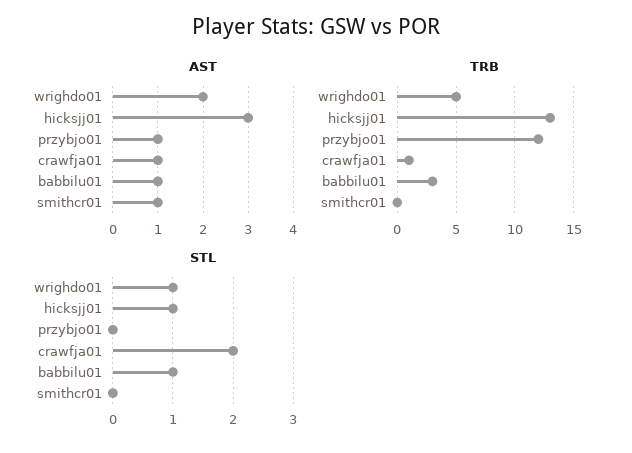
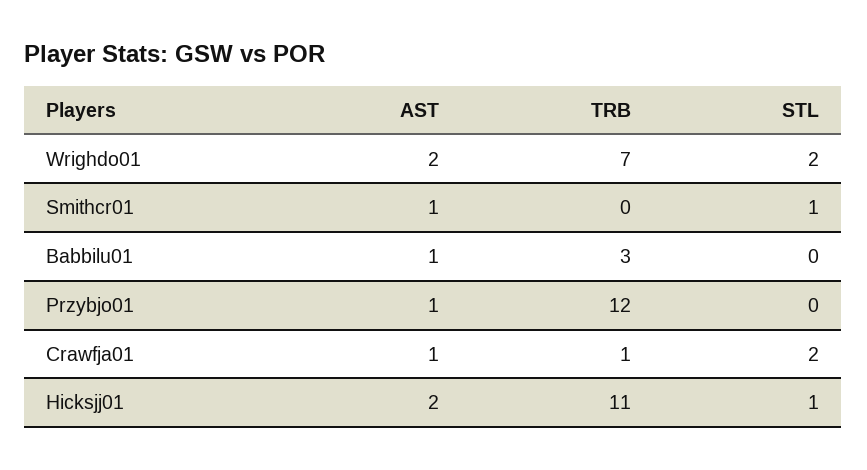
  {
    "AST": {
      "wrighdo01": 2,
-     "hicksjj01": 3,
+     "hicksjj01": 2,
      "przybjo01": 1,
      "crawfja01": 1,
      "babbilu01": 1,
      "smithcr01": 1
    },
    "TRB": {
-     "wrighdo01": 5,
+     "wrighdo01": 7,
-     "hicksjj01": 13,
+     "hicksjj01": 11,
      "przybjo01": 12,
      "crawfja01": 1,
      "babbilu01": 3,
      "smithcr01": 0
    },
    "STL": {
-     "wrighdo01": 1,
+     "wrighdo01": 2,
      "hicksjj01": 1,
      "przybjo01": 0,
      "crawfja01": 2,
-     "babbilu01": 1,
+     "babbilu01": 0,
-     "smithcr01": 0
+     "smithcr01": 1
    }
  }

